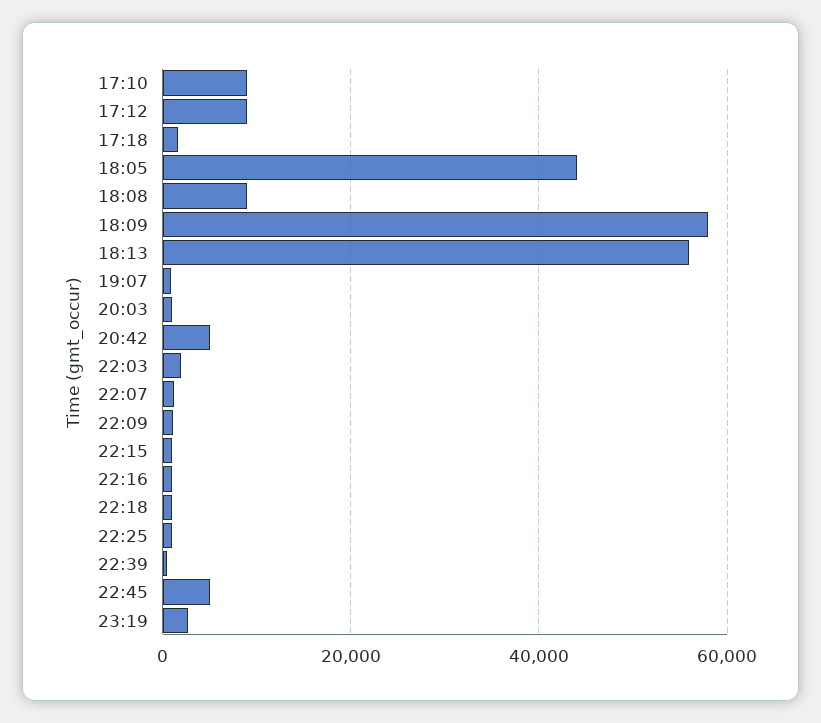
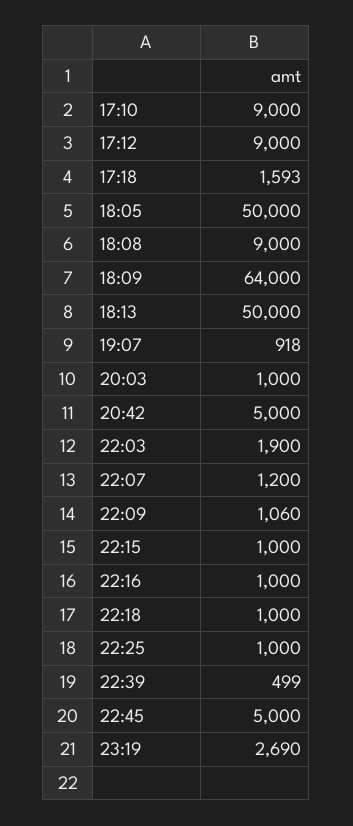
  {
    "17:10": 9000,
    "17:12": 9000,
    "17:18": 1593,
-   "18:05": 44000,
+   "18:05": 50000,
    "18:08": 9000,
-   "18:09": 58000,
+   "18:09": 64000,
-   "18:13": 56000,
+   "18:13": 50000,
    "19:07": 918,
    "20:03": 1000,
    "20:42": 5000,
    "22:03": 1900,
    "22:07": 1200,
    "22:09": 1060,
    "22:15": 1000,
    "22:16": 1000,
    "22:18": 1000,
    "22:25": 1000,
    "22:39": 499,
    "22:45": 5000,
    "23:19": 2690
  }

